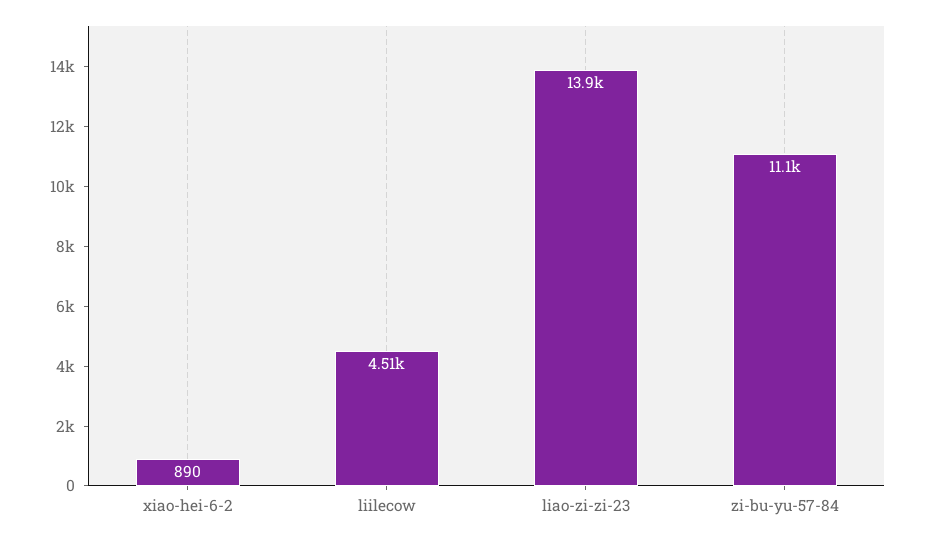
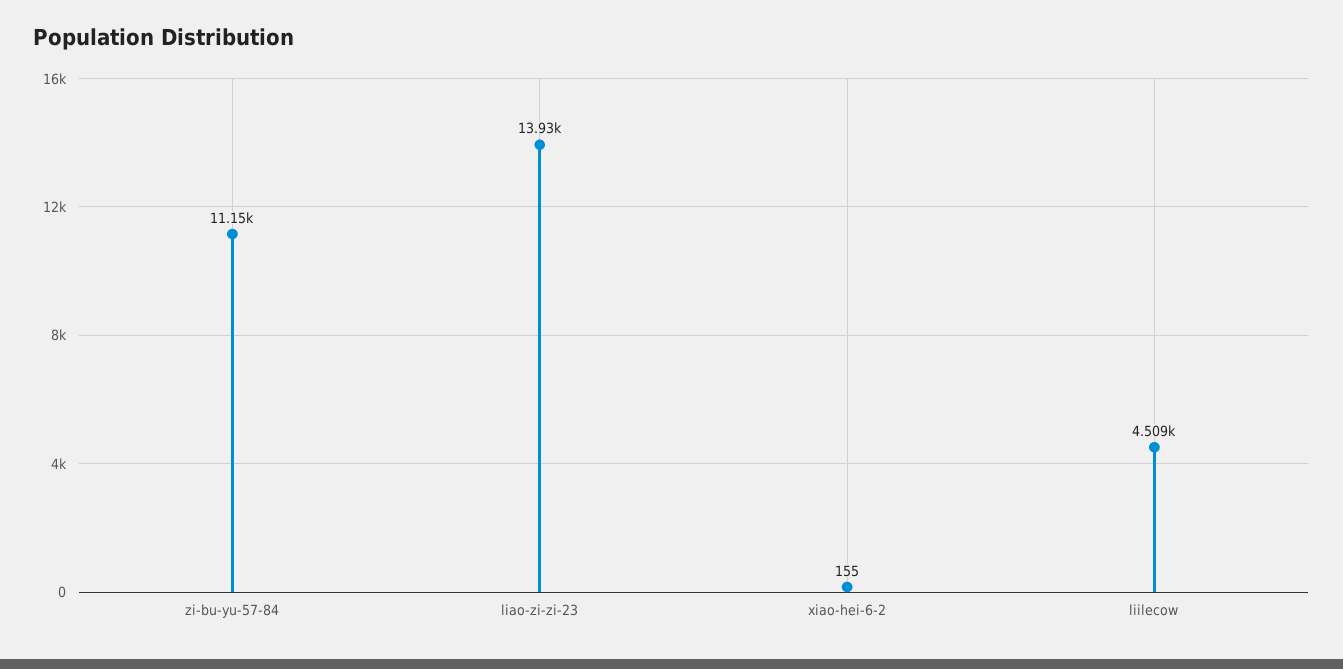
  {
-   "xiao-hei-6-2": 890,
+   "xiao-hei-6-2": 155,
    "liilecow": 4509,
    "liao-zi-zi-23": 13930,
    "zi-bu-yu-57-84": 11150
  }

